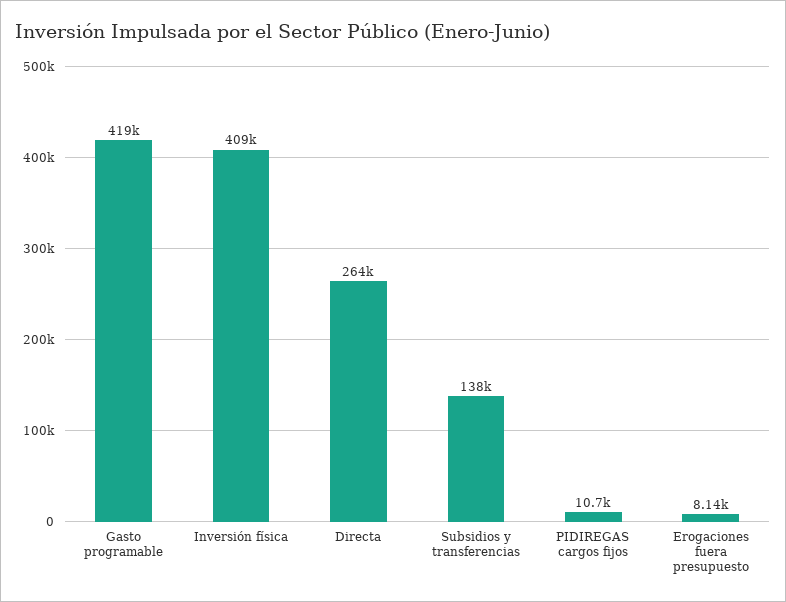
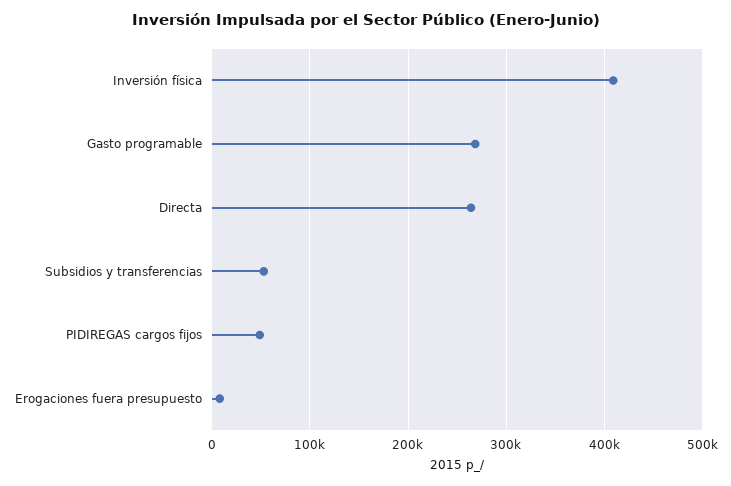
  {
-   "Gasto programable": 419000,
+   "Gasto programable": 270000,
    "Inversión física": 409000,
    "Directa": 264000,
-   "Subsidios y transferencias": 138000,
+   "Subsidios y transferencias": 50000,
-   "PIDIREGAS cargos fijos": 10700,
+   "PIDIREGAS cargos fijos": 50000,
    "Erogaciones fuera presupuesto": 8140
  }

